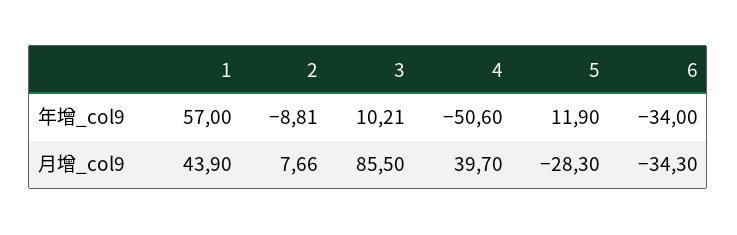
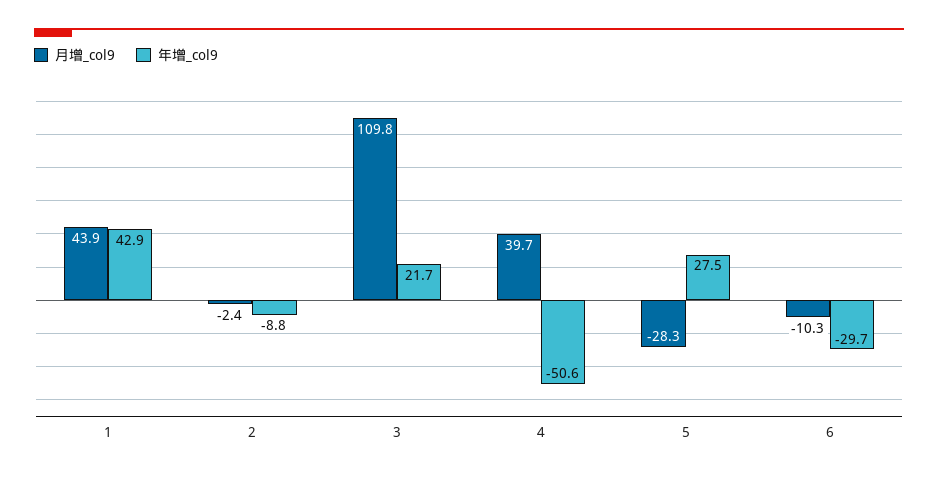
  {
    "年增_col9": {
-     "1": 57,
+     "1": 42.9,
      "2": -8.81,
-     "3": 10.21,
+     "3": 21.7,
      "4": -50.6,
-     "5": 11.9,
+     "5": 27.5,
-     "6": -34
+     "6": -29.7
    },
    "月增_col9": {
      "1": 43.9,
-     "2": 7.66,
+     "2": -2.4,
-     "3": 85.5,
+     "3": 109.8,
      "4": 39.7,
      "5": -28.3,
-     "6": -34.3
+     "6": -10.3
    }
  }

